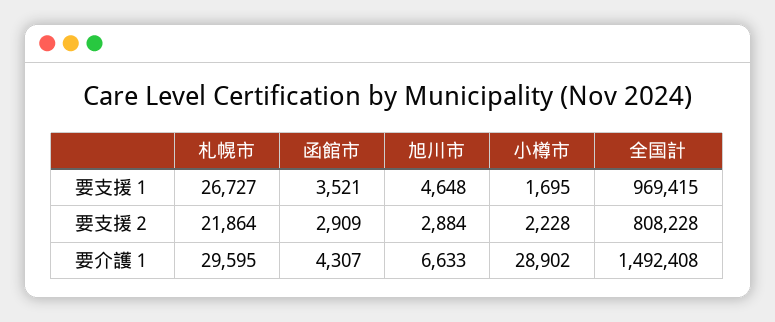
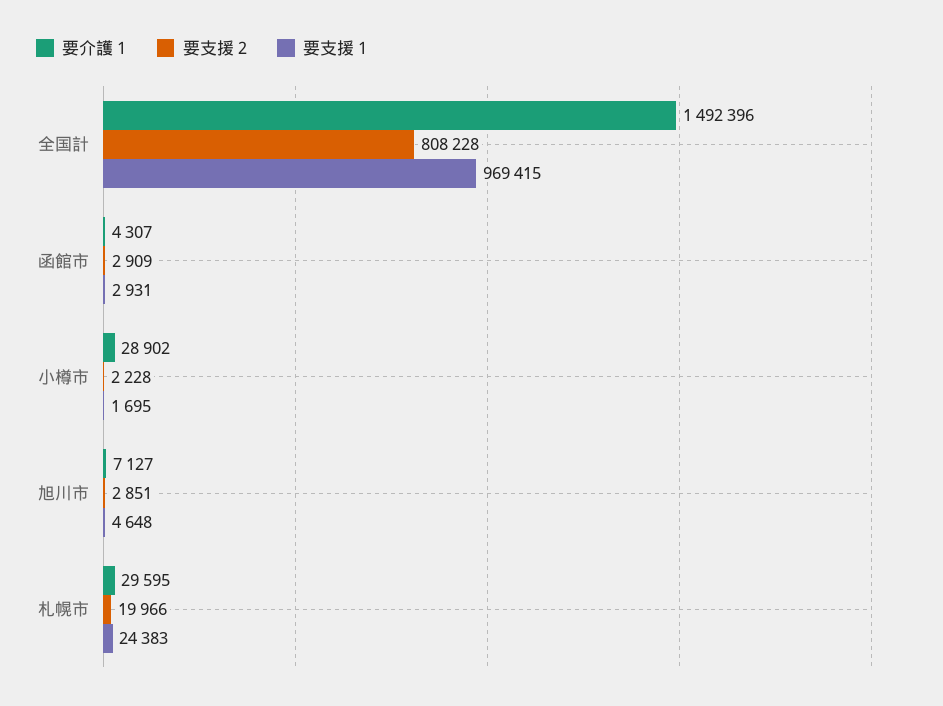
  {
    "要支援１": {
-     "札幌市": 26727,
+     "札幌市": 24383,
-     "函館市": 3521,
+     "函館市": 2931,
      "旭川市": 4648,
      "小樽市": 1695,
      "全国計": 969415
    },
    "要支援２": {
-     "札幌市": 21864,
+     "札幌市": 19966,
      "函館市": 2909,
-     "旭川市": 2884,
+     "旭川市": 2851,
      "小樽市": 2228,
      "全国計": 808228
    },
    "要介護１": {
      "札幌市": 29595,
      "函館市": 4307,
-     "旭川市": 6633,
+     "旭川市": 7127,
      "小樽市": 28902,
-     "全国計": 1492408
+     "全国計": 1492396
    }
  }

